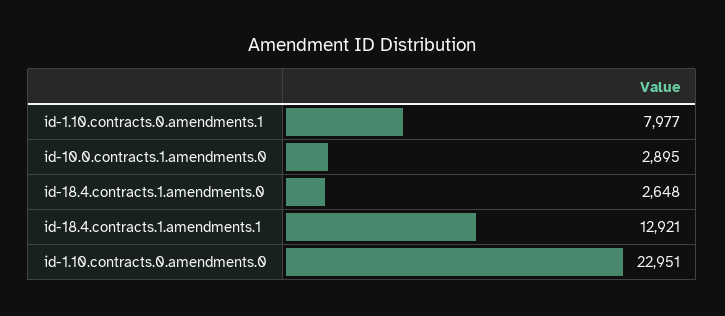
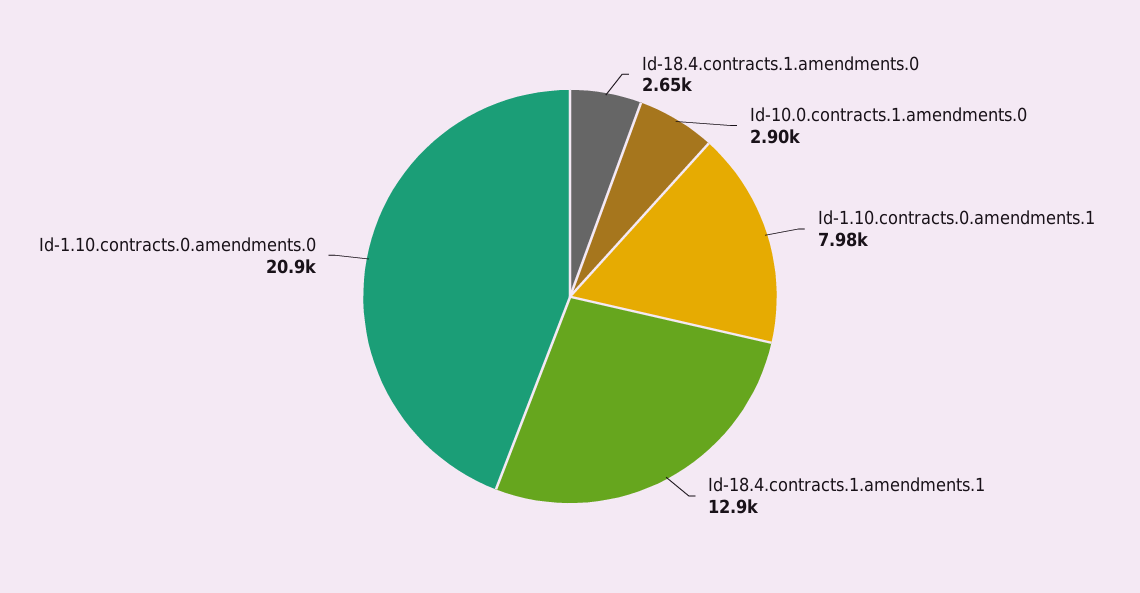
  {
    "id-1.10.contracts.0.amendments.1": 7977,
    "id-10.0.contracts.1.amendments.0": 2895,
    "id-18.4.contracts.1.amendments.0": 2648,
    "id-18.4.contracts.1.amendments.1": 12921,
-   "id-1.10.contracts.0.amendments.0": 22951
+   "id-1.10.contracts.0.amendments.0": 20900
  }

